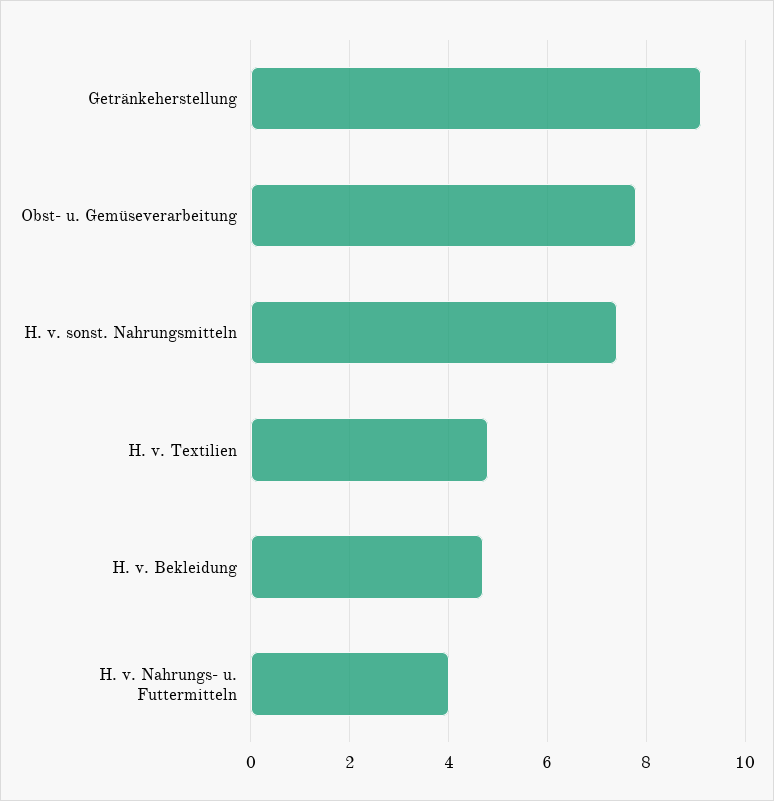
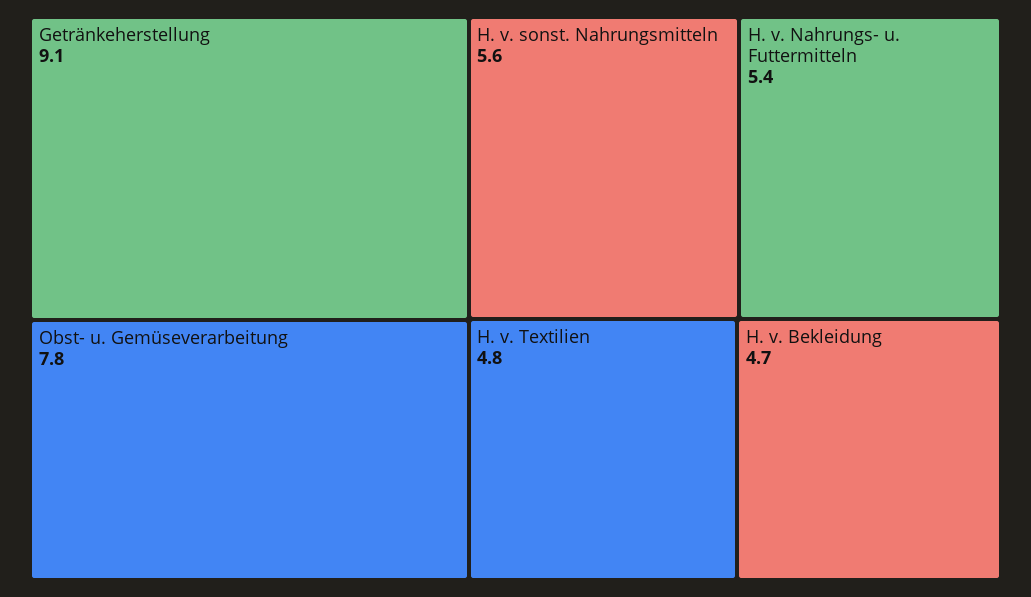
  {
    "Getränkeherstellung": 9.1,
    "Obst- u. Gemüseverarbeitung": 7.8,
-   "H. v. sonst. Nahrungsmitteln": 7.5,
+   "H. v. sonst. Nahrungsmitteln": 5.6,
    "H. v. Textilien": 4.8,
    "H. v. Bekleidung": 4.7,
-   "H. v. Nahrungs- u. Futtermitteln": 4
+   "H. v. Nahrungs- u. Futtermitteln": 5.4
  }

